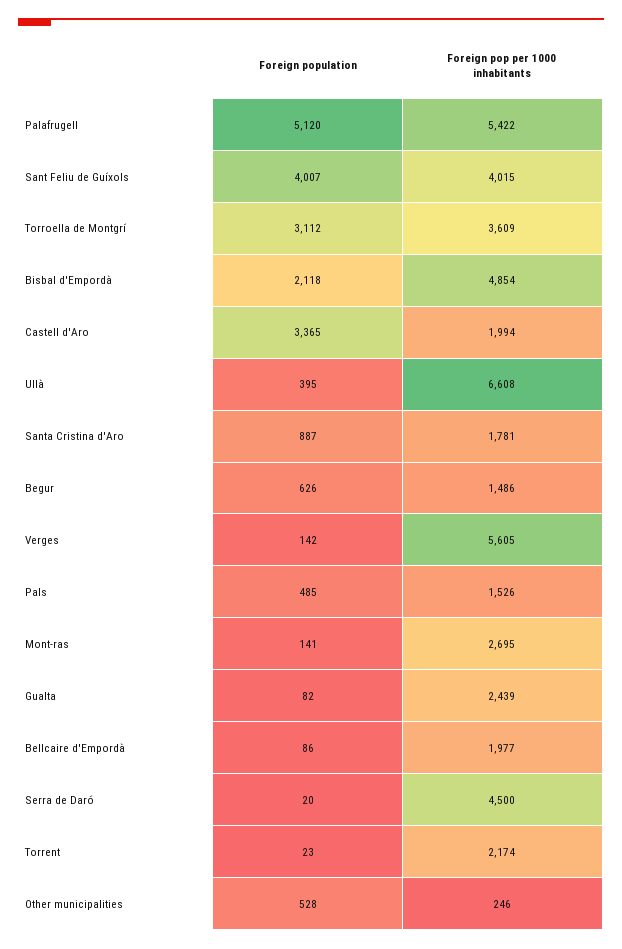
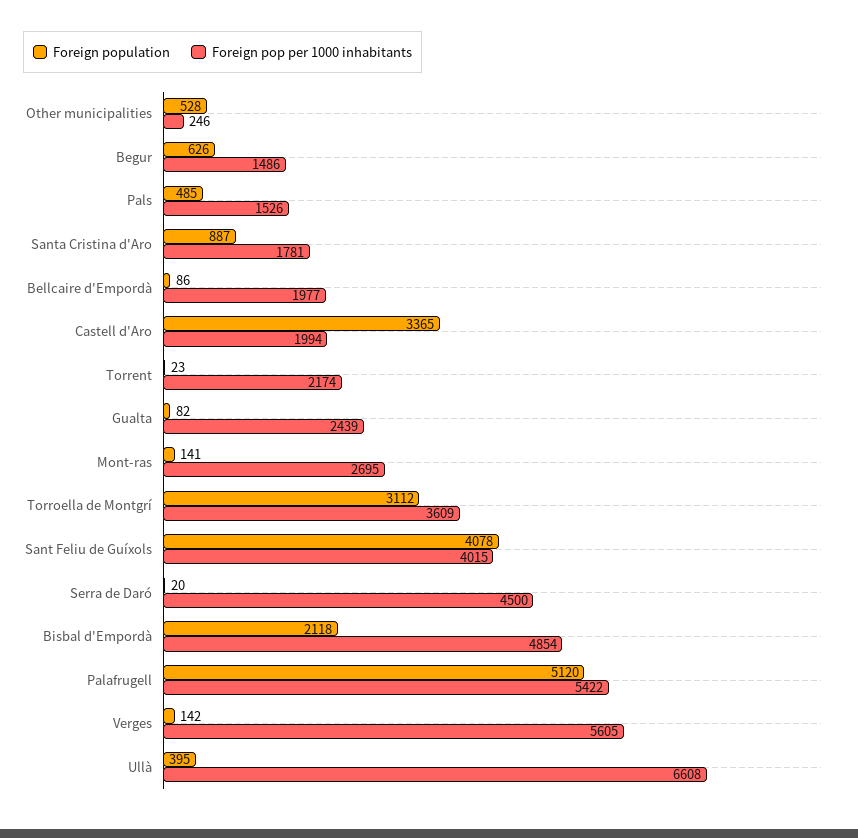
  {
    "Foreign population": {
      "Palafrugell": 5120,
-     "Sant Feliu de Guíxols": 4007,
+     "Sant Feliu de Guíxols": 4078,
      "Torroella de Montgrí": 3112,
      "Bisbal d'Empordà": 2118,
      "Castell d'Aro": 3365,
      "Ullà": 395,
      "Santa Cristina d'Aro": 887,
      "Begur": 626,
      "Verges": 142,
      "Pals": 485,
      "Mont-ras": 141,
      "Gualta": 82,
      "Bellcaire d'Empordà": 86,
      "Serra de Daró": 20,
      "Torrent": 23,
      "Other municipalities": 528
    },
    "Foreign pop per 1000 inhabitants": {
      "Palafrugell": 5422,
      "Sant Feliu de Guíxols": 4015,
      "Torroella de Montgrí": 3609,
      "Bisbal d'Empordà": 4854,
      "Castell d'Aro": 1994,
      "Ullà": 6608,
      "Santa Cristina d'Aro": 1781,
      "Begur": 1486,
      "Verges": 5605,
      "Pals": 1526,
      "Mont-ras": 2695,
      "Gualta": 2439,
      "Bellcaire d'Empordà": 1977,
      "Serra de Daró": 4500,
      "Torrent": 2174,
      "Other municipalities": 246
    }
  }

